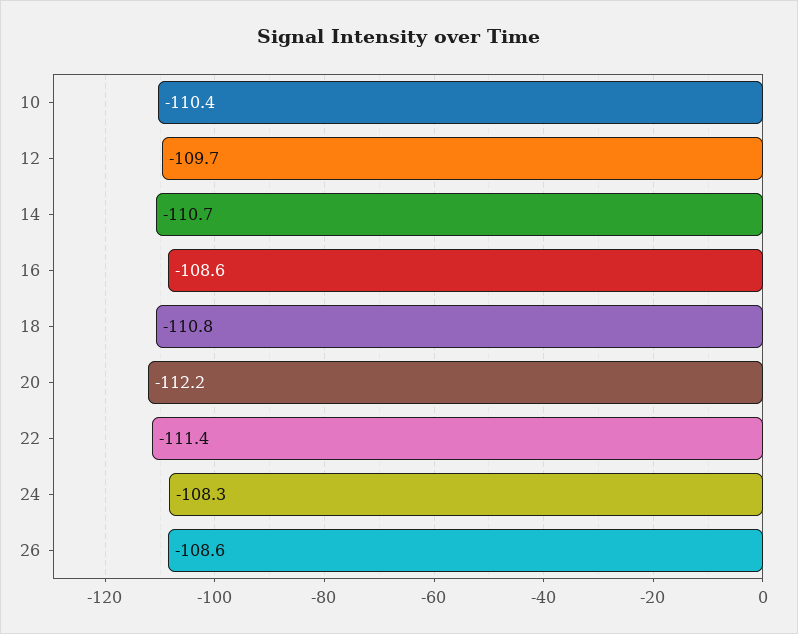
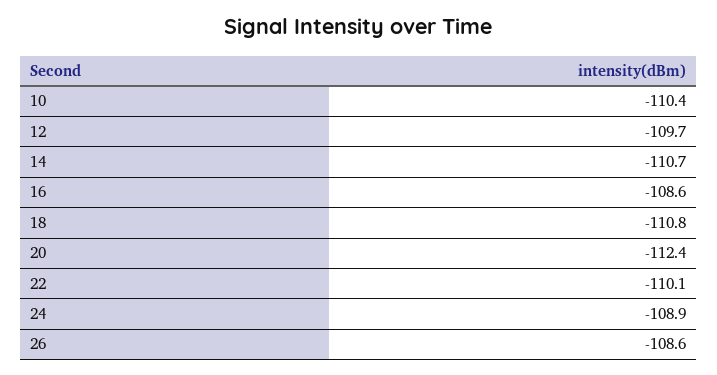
  {
    "10": -110.4,
    "12": -109.7,
    "14": -110.7,
    "16": -108.6,
    "18": -110.8,
-   "20": -112.2,
+   "20": -112.4,
-   "22": -111.4,
+   "22": -110.1,
-   "24": -108.3,
+   "24": -108.9,
    "26": -108.6
  }

